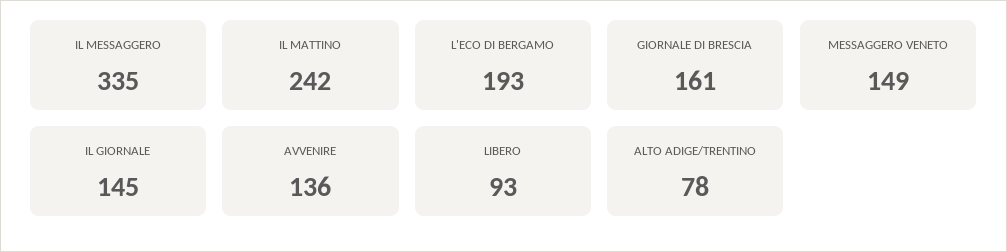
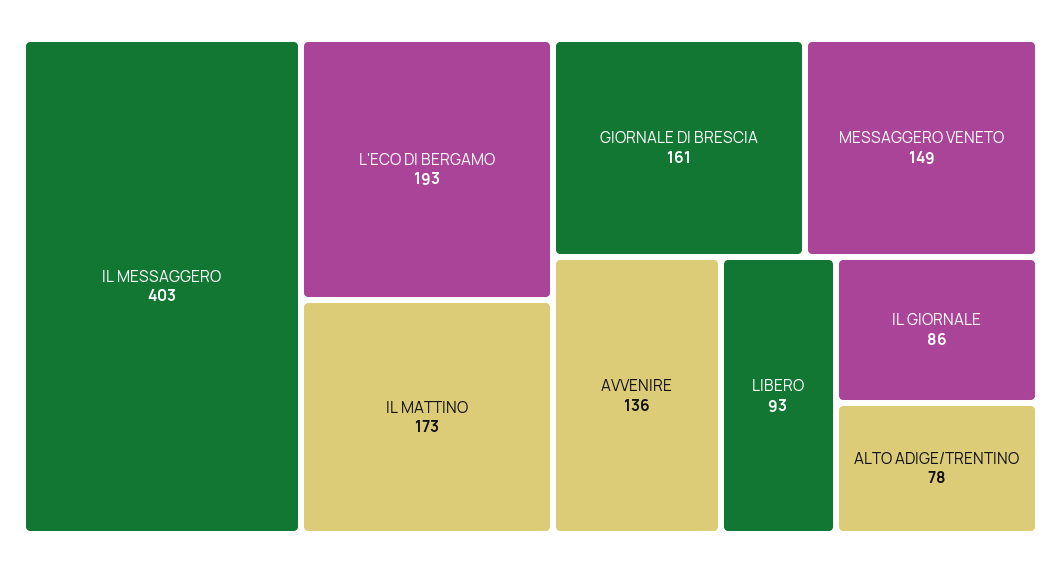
  {
-   "IL MESSAGGERO": 335,
+   "IL MESSAGGERO": 403,
-   "IL MATTINO": 242,
+   "IL MATTINO": 173,
    "L'ECO DI BERGAMO": 193,
    "GIORNALE DI BRESCIA": 161,
    "MESSAGGERO VENETO": 149,
-   "IL GIORNALE": 145,
+   "IL GIORNALE": 86,
    "AVVENIRE": 136,
    "LIBERO": 93,
    "ALTO ADIGE/TRENTINO": 78
  }

